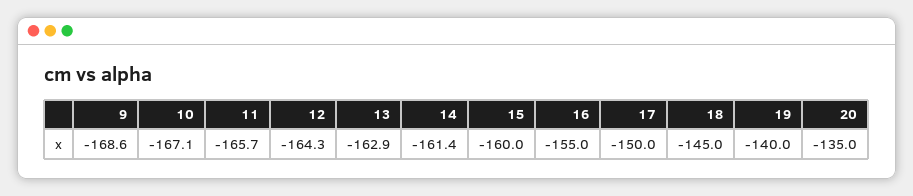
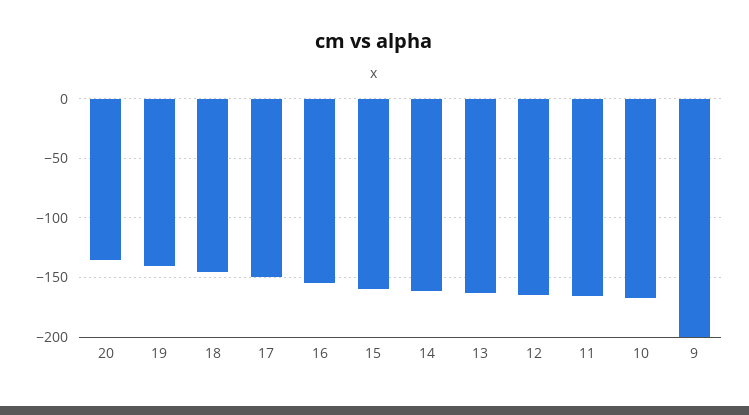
  {
-   "9": -168.6,
+   "9": -200,
    "10": -167.1,
    "11": -165.7,
    "12": -164.3,
    "13": -162.9,
    "14": -161.4,
    "15": -160,
    "16": -155,
    "17": -150,
    "18": -145,
    "19": -140,
    "20": -135
  }

